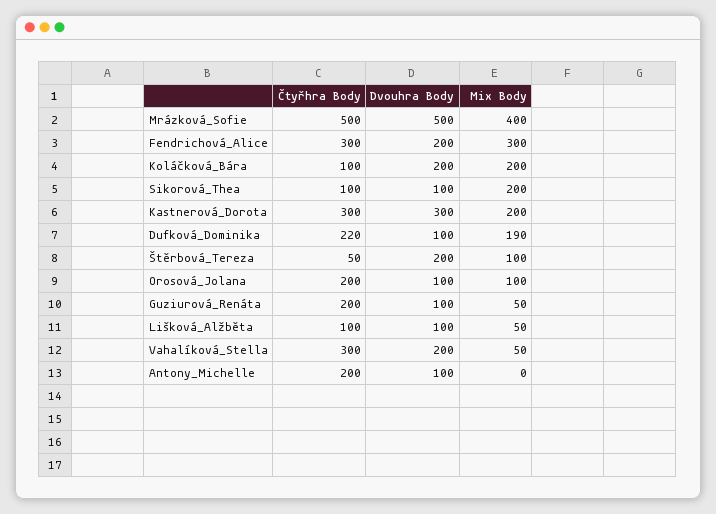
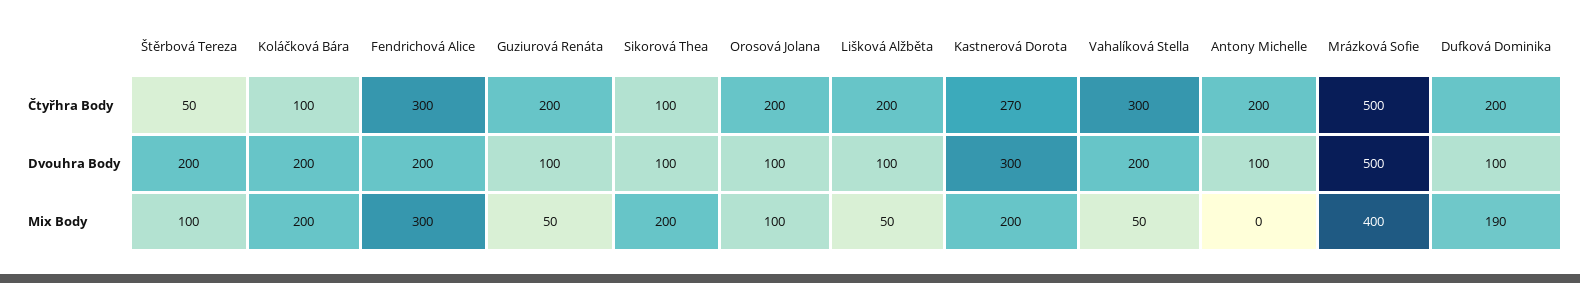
  {
    "Čtyřhra Body": {
      "Mrázková_Sofie": 500,
      "Fendrichová_Alice": 300,
      "Koláčková_Bára": 100,
      "Sikorová_Thea": 100,
-     "Kastnerová_Dorota": 300,
+     "Kastnerová_Dorota": 270,
-     "Dufková_Dominika": 220,
+     "Dufková_Dominika": 200,
      "Štěrbová_Tereza": 50,
      "Orosová_Jolana": 200,
      "Guziurová_Renáta": 200,
-     "Lišková_Alžběta": 100,
+     "Lišková_Alžběta": 200,
      "Vahalíková_Stella": 300,
      "Antony_Michelle": 200
    },
    "Dvouhra Body": {
      "Mrázková_Sofie": 500,
      "Fendrichová_Alice": 200,
      "Koláčková_Bára": 200,
      "Sikorová_Thea": 100,
      "Kastnerová_Dorota": 300,
      "Dufková_Dominika": 100,
      "Štěrbová_Tereza": 200,
      "Orosová_Jolana": 100,
      "Guziurová_Renáta": 100,
      "Lišková_Alžběta": 100,
      "Vahalíková_Stella": 200,
      "Antony_Michelle": 100
    },
    "Mix Body": {
      "Mrázková_Sofie": 400,
      "Fendrichová_Alice": 300,
      "Koláčková_Bára": 200,
      "Sikorová_Thea": 200,
      "Kastnerová_Dorota": 200,
      "Dufková_Dominika": 190,
      "Štěrbová_Tereza": 100,
      "Orosová_Jolana": 100,
      "Guziurová_Renáta": 50,
      "Lišková_Alžběta": 50,
      "Vahalíková_Stella": 50,
      "Antony_Michelle": 0
    }
  }

